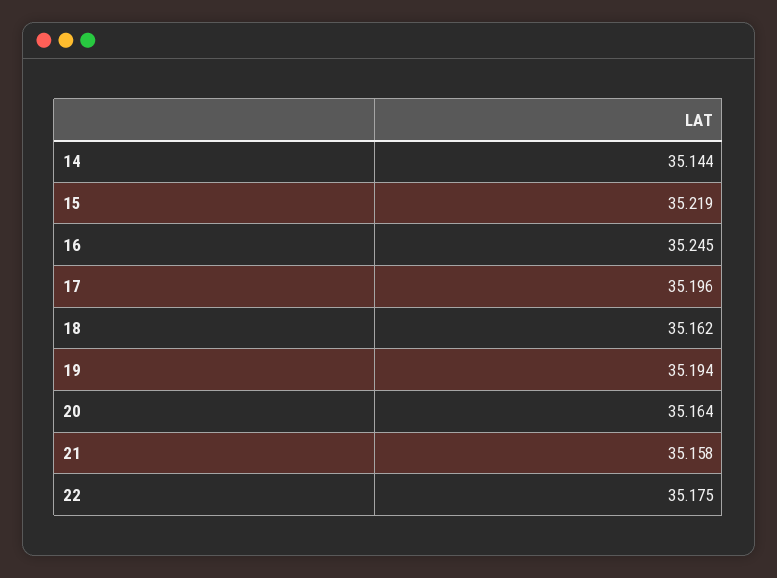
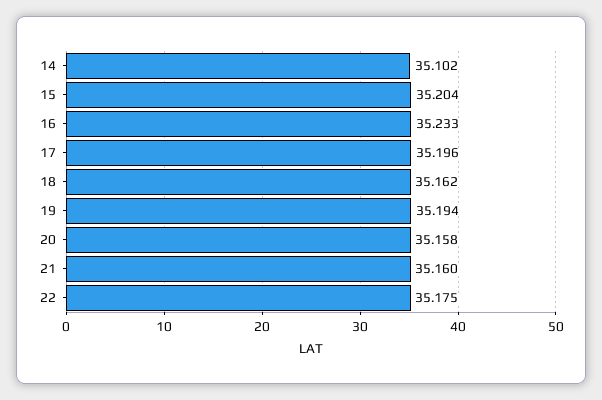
  {
-   "14": 35.144,
+   "14": 35.102,
-   "15": 35.219,
+   "15": 35.204,
-   "16": 35.245,
+   "16": 35.233,
    "17": 35.196,
    "18": 35.162,
    "19": 35.194,
-   "20": 35.164,
+   "20": 35.158,
-   "21": 35.158,
+   "21": 35.16,
    "22": 35.175
  }

